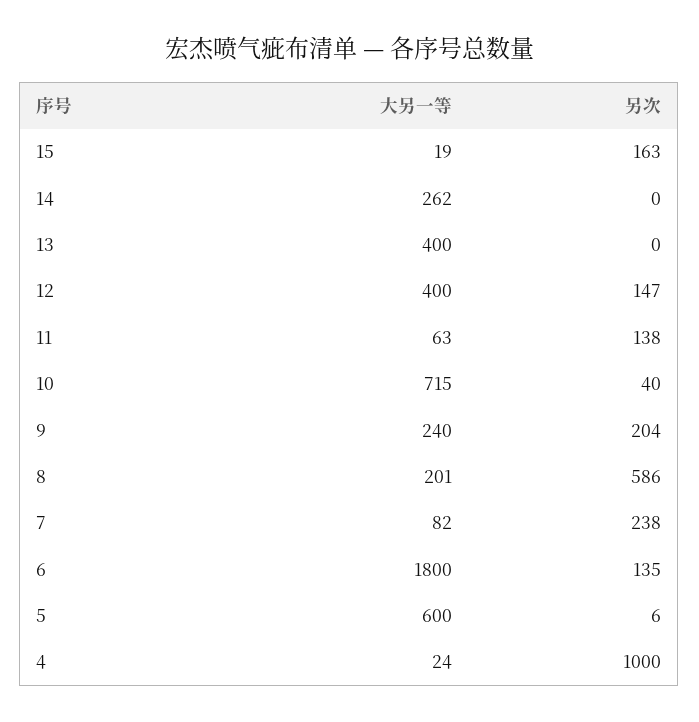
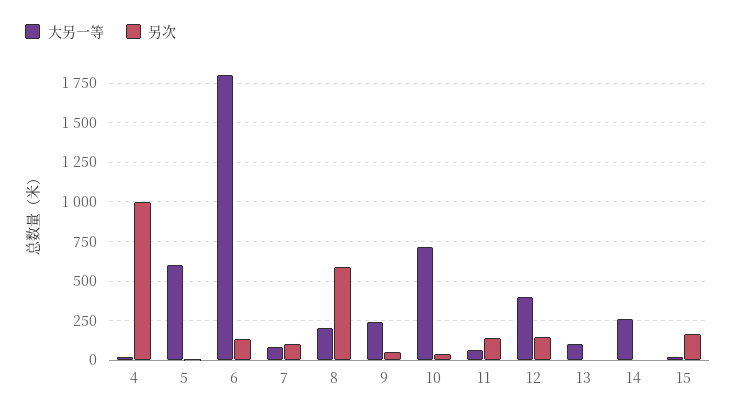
  {
    "大另一等": {
      "15": 19,
      "14": 262,
-     "13": 400,
+     "13": 100,
      "12": 400,
      "11": 63,
      "10": 715,
      "9": 240,
      "8": 201,
      "7": 82,
      "6": 1800,
      "5": 600,
      "4": 24
    },
    "另次": {
      "15": 163,
      "14": 0,
      "13": 0,
      "12": 147,
      "11": 138,
      "10": 40,
-     "9": 204,
+     "9": 50,
      "8": 586,
-     "7": 238,
+     "7": 100,
      "6": 135,
      "5": 6,
      "4": 1000
    }
  }

